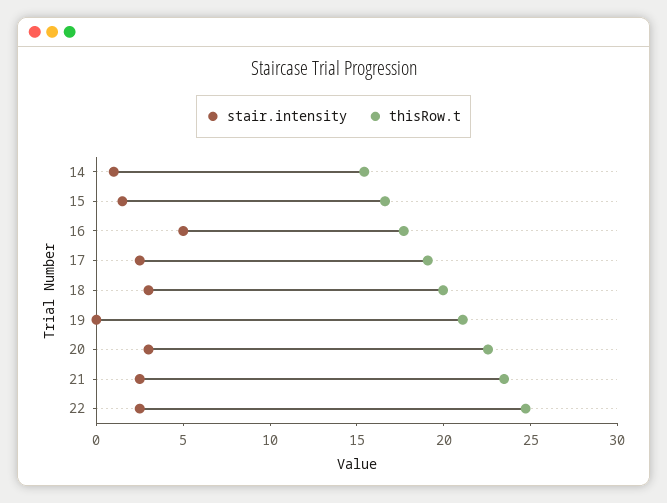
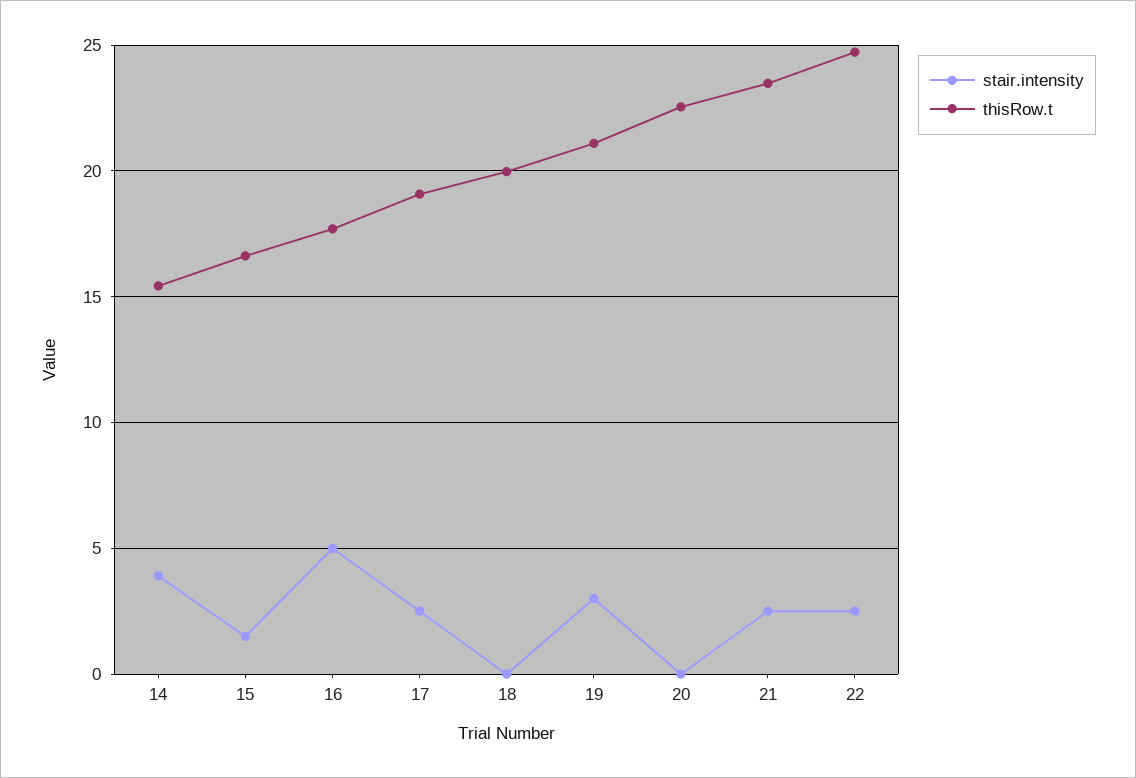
  {
    "stair.intensity": {
-     "14": 1,
+     "14": 4,
      "15": 1.5,
      "16": 5,
      "17": 2.5,
-     "18": 3,
+     "18": 0,
-     "19": 0,
+     "19": 3,
-     "20": 3,
+     "20": 0,
      "21": 2.5,
      "22": 2.5
    },
    "thisRow.t": {
      "14": 15.5,
      "15": 16.5,
      "16": 17.5,
      "17": 19,
      "18": 20,
      "19": 21,
      "20": 22.5,
      "21": 23.5,
      "22": 24.5
    }
  }

